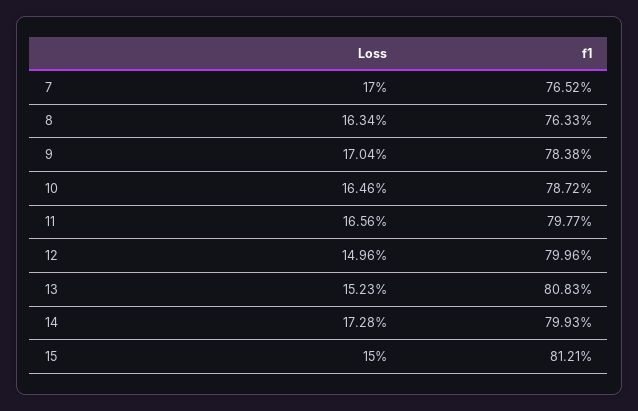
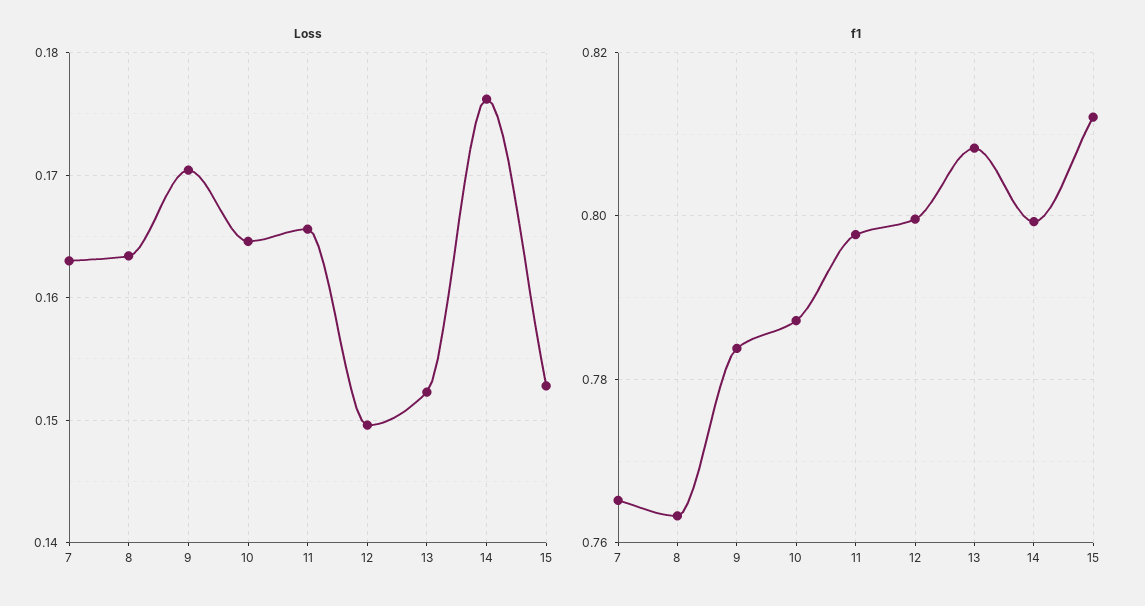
  {
    "Loss": {
-     "7": 0.17,
+     "7": 0.163,
      "8": 0.1634,
      "9": 0.1704,
      "10": 0.1646,
      "11": 0.1656,
      "12": 0.1496,
      "13": 0.1523,
-     "14": 0.1728,
+     "14": 0.176,
-     "15": 0.15
+     "15": 0.153
    },
    "f1": {
      "7": 0.7652,
      "8": 0.7633,
      "9": 0.7838,
      "10": 0.7872,
      "11": 0.7977,
      "12": 0.7996,
      "13": 0.8083,
      "14": 0.7993,
      "15": 0.8121
    }
  }

